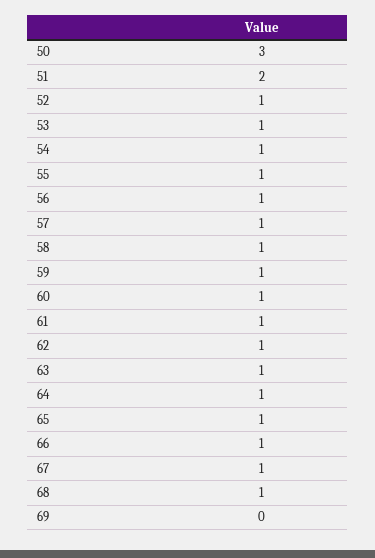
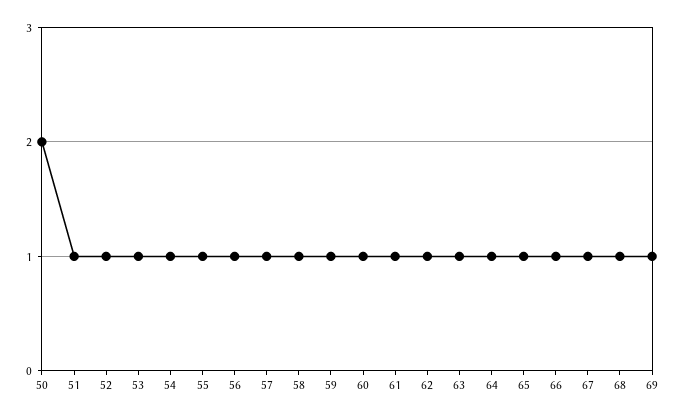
  {
-   "50": 3,
+   "50": 2,
-   "51": 2,
+   "51": 1,
    "52": 1,
    "53": 1,
    "54": 1,
    "55": 1,
    "56": 1,
    "57": 1,
    "58": 1,
    "59": 1,
    "60": 1,
    "61": 1,
    "62": 1,
    "63": 1,
    "64": 1,
    "65": 1,
    "66": 1,
    "67": 1,
    "68": 1,
-   "69": 0
+   "69": 1
  }

